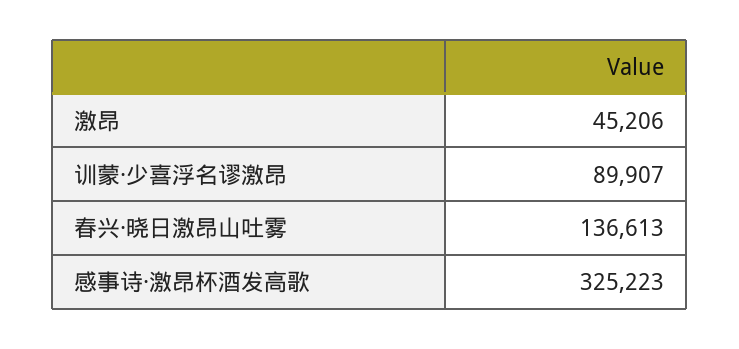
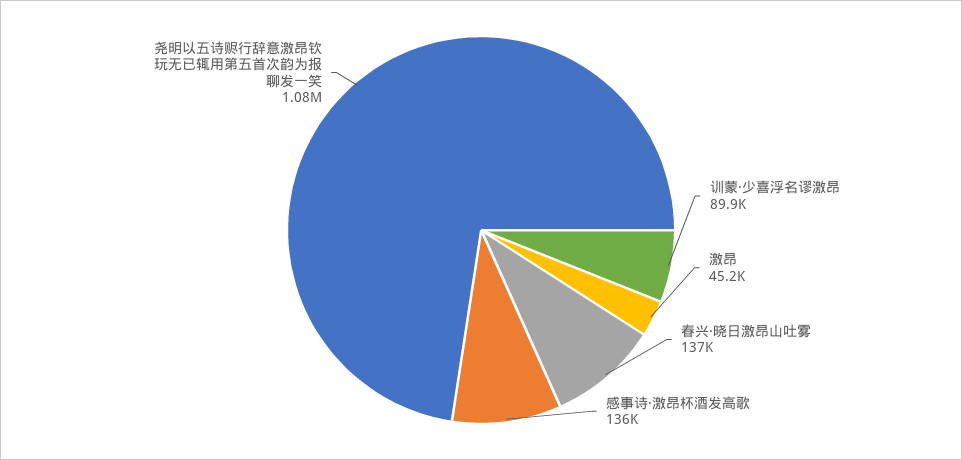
  {
    "激昂": 45206,
    "训蒙·少喜浮名谬激昂": 89907,
    "春兴·晓日激昂山吐雾": 136613,
-   "感事诗·激昂杯酒发高歌": 325223
+   "感事诗·激昂杯酒发高歌": 136000,
+   "尧明以五诗赆行辞意激昂钦玩无已辄用第五首次韵为报聊发一笑": 1080000
  }

